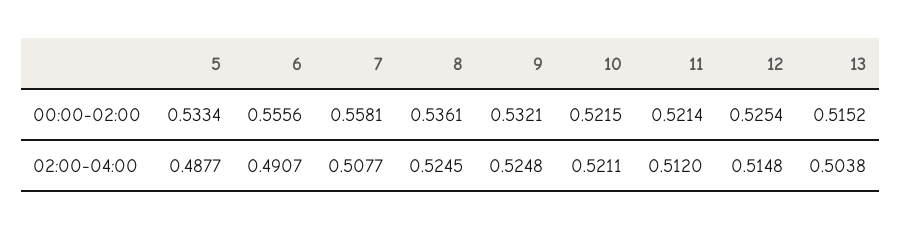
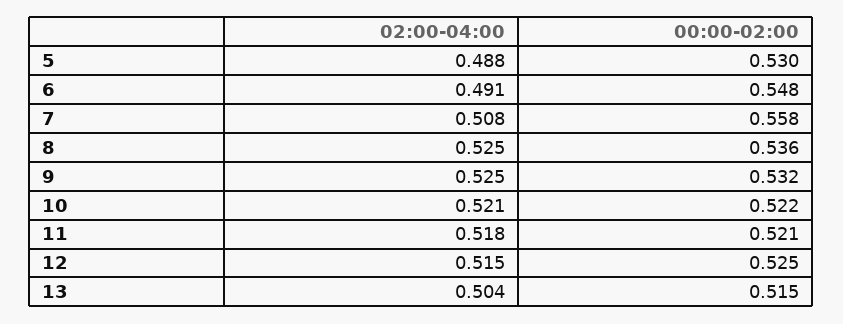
  {
    "5": {
-     "00:00-02:00": 0.5334,
+     "00:00-02:00": 0.53,
      "02:00-04:00": 0.4877
    },
    "6": {
-     "00:00-02:00": 0.5556,
+     "00:00-02:00": 0.548,
      "02:00-04:00": 0.4907
    },
    "7": {
      "00:00-02:00": 0.5581,
      "02:00-04:00": 0.5077
    },
    "8": {
      "00:00-02:00": 0.5361,
      "02:00-04:00": 0.5245
    },
    "9": {
      "00:00-02:00": 0.5321,
      "02:00-04:00": 0.5248
    },
    "10": {
      "00:00-02:00": 0.5215,
      "02:00-04:00": 0.5211
    },
    "11": {
      "00:00-02:00": 0.5214,
-     "02:00-04:00": 0.512
+     "02:00-04:00": 0.518
    },
    "12": {
      "00:00-02:00": 0.5254,
      "02:00-04:00": 0.5148
    },
    "13": {
      "00:00-02:00": 0.5152,
      "02:00-04:00": 0.5038
    }
  }

